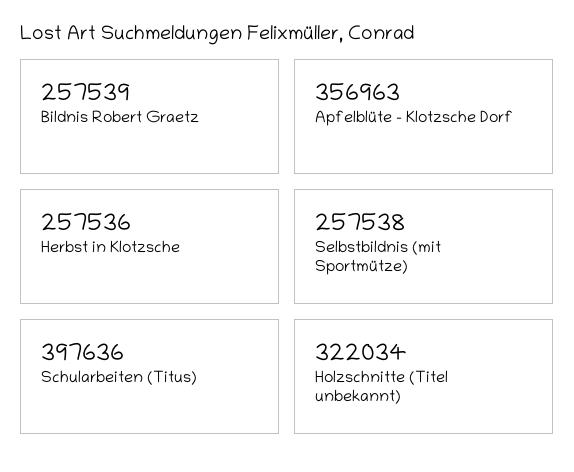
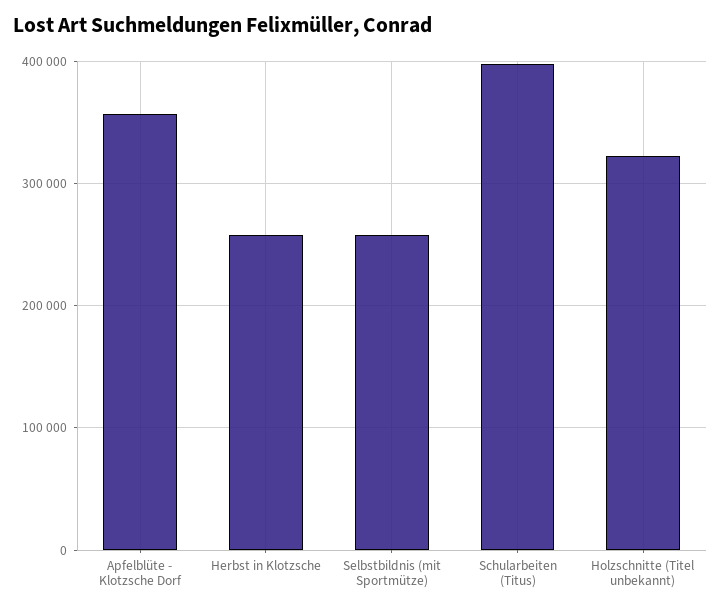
  {
-   "Bildnis Robert Graetz": 257539,
    "Apfelblüte - Klotzsche Dorf": 356963,
    "Herbst in Klotzsche": 257536,
    "Selbstbildnis (mit Sportmütze)": 257538,
    "Schularbeiten (Titus)": 397636,
    "Holzschnitte (Titel unbekannt)": 322034
  }

